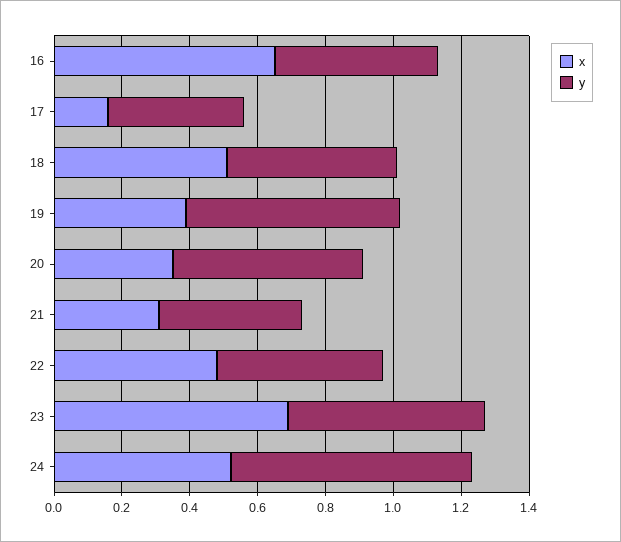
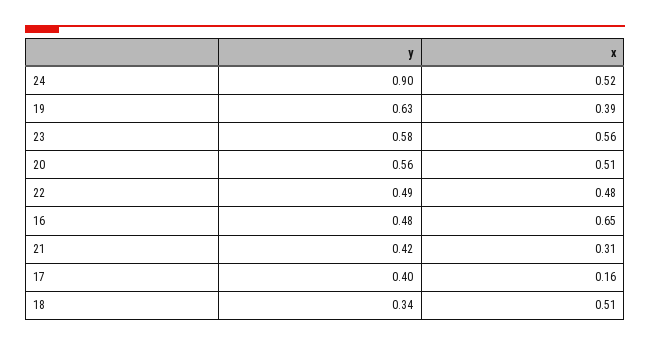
  {
    "x": {
      "16": 0.65,
      "17": 0.16,
      "18": 0.51,
      "19": 0.39,
-     "20": 0.35,
+     "20": 0.51,
      "21": 0.31,
      "22": 0.48,
-     "23": 0.7,
+     "23": 0.56,
      "24": 0.52
    },
    "y": {
      "16": 0.48,
      "17": 0.4,
-     "18": 0.5,
+     "18": 0.34,
      "19": 0.63,
      "20": 0.56,
      "21": 0.42,
      "22": 0.49,
      "23": 0.58,
-     "24": 0.7
+     "24": 0.9
    }
  }

